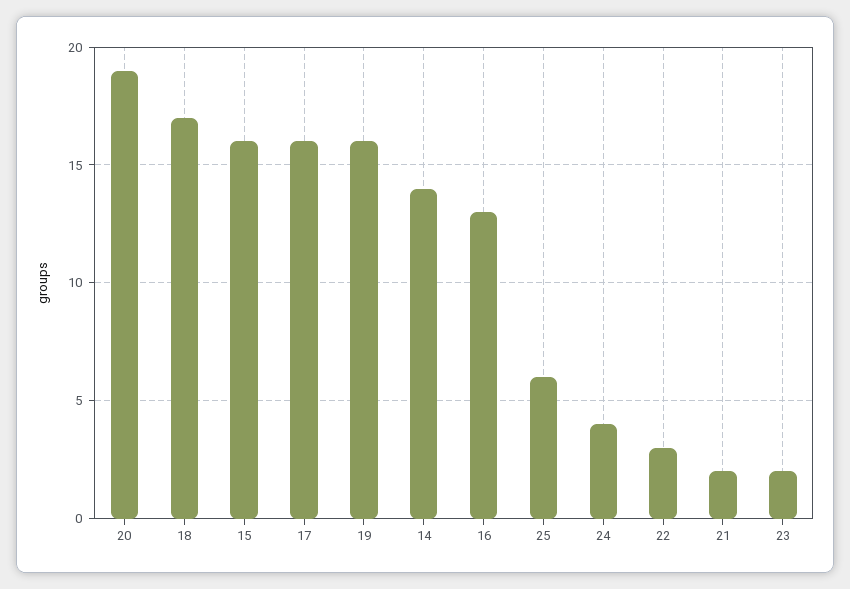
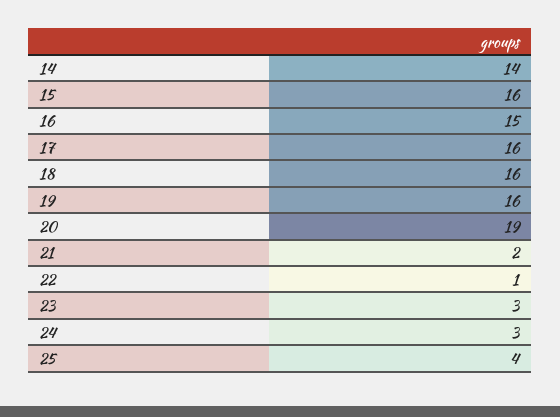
  {
    "20": 19,
-   "18": 17,
+   "18": 16,
    "15": 16,
    "17": 16,
    "19": 16,
    "14": 14,
-   "16": 13,
+   "16": 15,
-   "25": 6,
+   "25": 4,
-   "24": 4,
+   "24": 3,
-   "22": 3,
+   "22": 1,
    "21": 2,
-   "23": 2
+   "23": 3
  }

